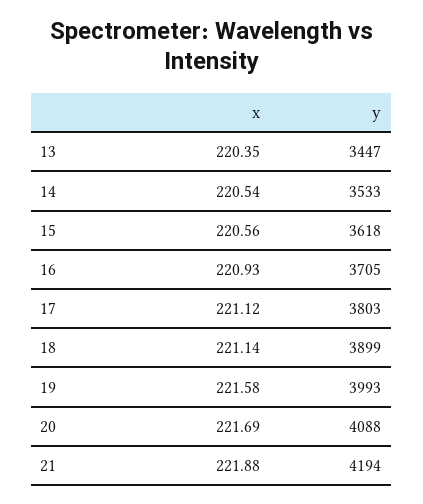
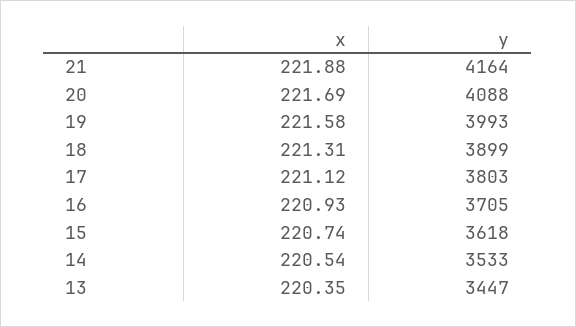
  {
    "x": {
      "13": 220.35,
      "14": 220.54,
-     "15": 220.56,
+     "15": 220.74,
      "16": 220.93,
      "17": 221.12,
-     "18": 221.14,
+     "18": 221.31,
      "19": 221.58,
      "20": 221.69,
      "21": 221.88
    },
    "y": {
      "13": 3447,
      "14": 3533,
      "15": 3618,
      "16": 3705,
      "17": 3803,
      "18": 3899,
      "19": 3993,
      "20": 4088,
-     "21": 4194
+     "21": 4164
    }
  }

